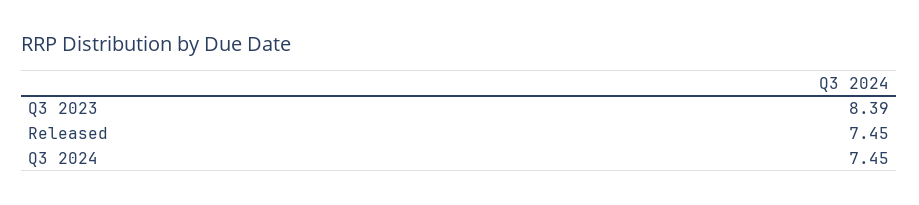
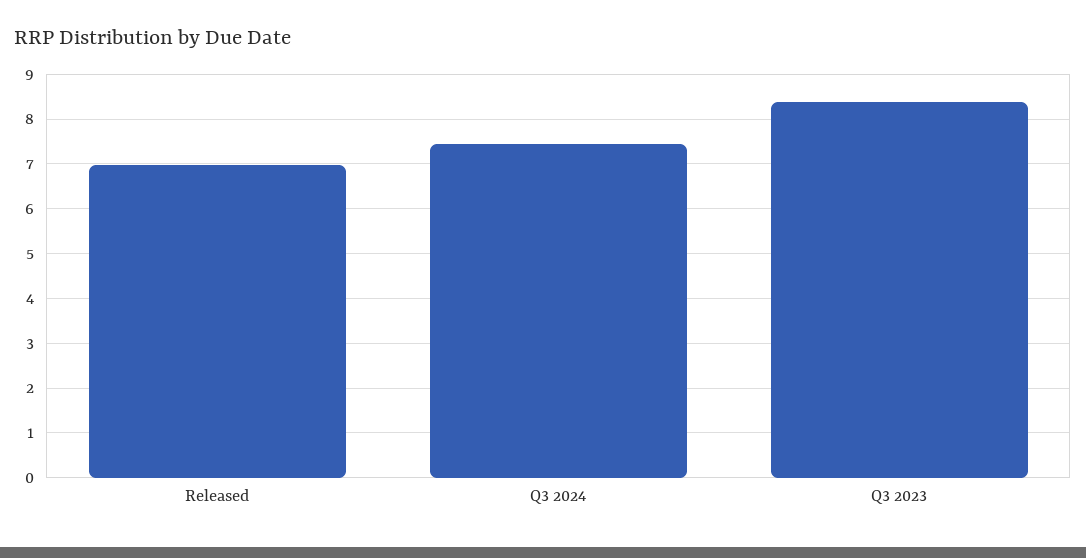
  {
    "Q3 2023": 8.39,
-   "Released": 7.45,
+   "Released": 7,
    "Q3 2024": 7.45
  }

